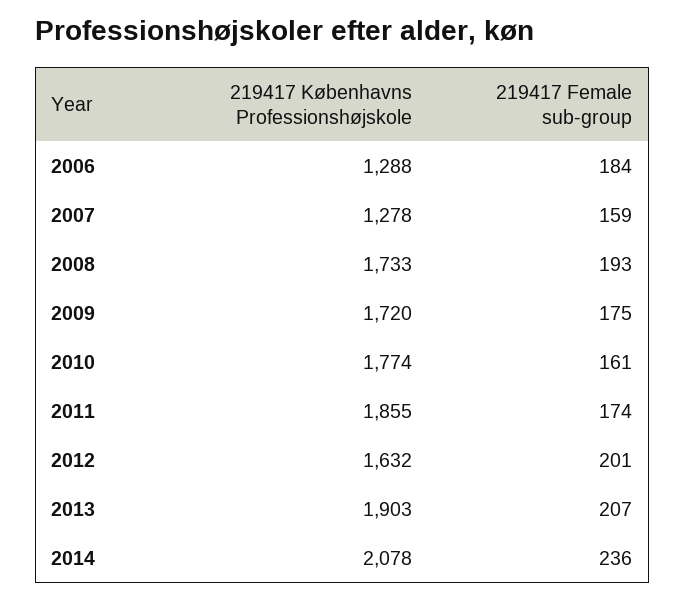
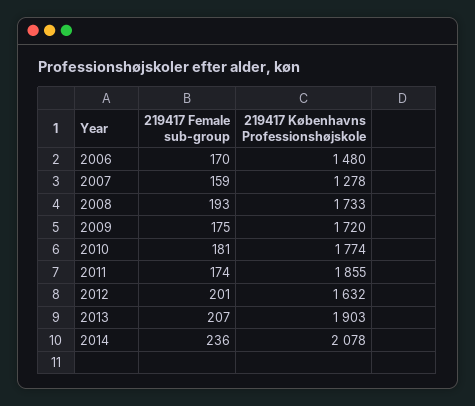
  {
    "219417 Københavns Professionshøjskole": {
-     "2006": 1288,
+     "2006": 1480,
      "2007": 1278,
      "2008": 1733,
      "2009": 1720,
      "2010": 1774,
      "2011": 1855,
      "2012": 1632,
      "2013": 1903,
      "2014": 2078
    },
    "219417 Female sub-group": {
-     "2006": 184,
+     "2006": 170,
      "2007": 159,
      "2008": 193,
      "2009": 175,
-     "2010": 161,
+     "2010": 181,
      "2011": 174,
      "2012": 201,
      "2013": 207,
      "2014": 236
    }
  }

